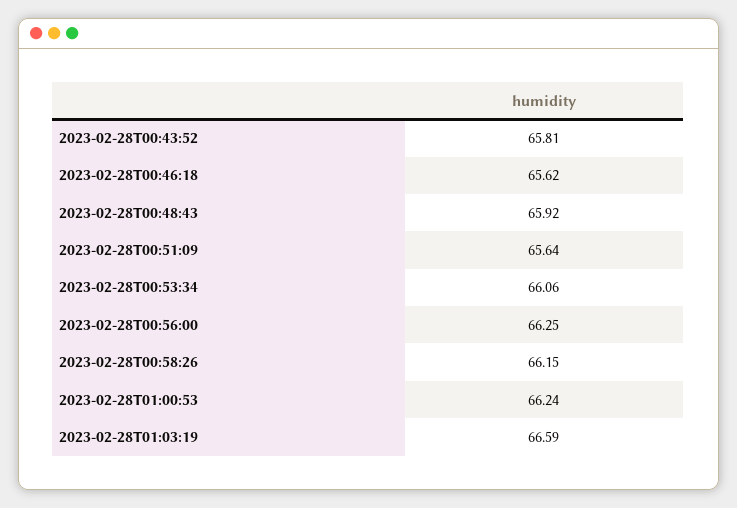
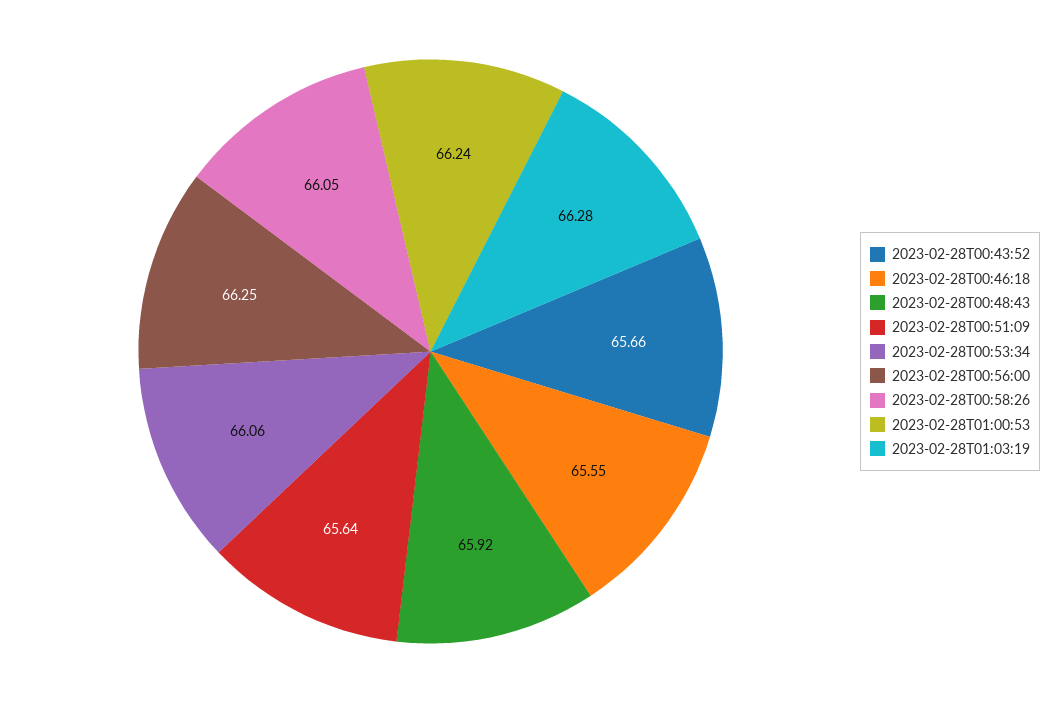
  {
-   "2023-02-28T00:43:52": 65.81,
+   "2023-02-28T00:43:52": 65.66,
-   "2023-02-28T00:46:18": 65.62,
+   "2023-02-28T00:46:18": 65.55,
    "2023-02-28T00:48:43": 65.92,
    "2023-02-28T00:51:09": 65.64,
    "2023-02-28T00:53:34": 66.06,
    "2023-02-28T00:56:00": 66.25,
-   "2023-02-28T00:58:26": 66.15,
+   "2023-02-28T00:58:26": 66.05,
    "2023-02-28T01:00:53": 66.24,
-   "2023-02-28T01:03:19": 66.59
+   "2023-02-28T01:03:19": 66.28
  }

